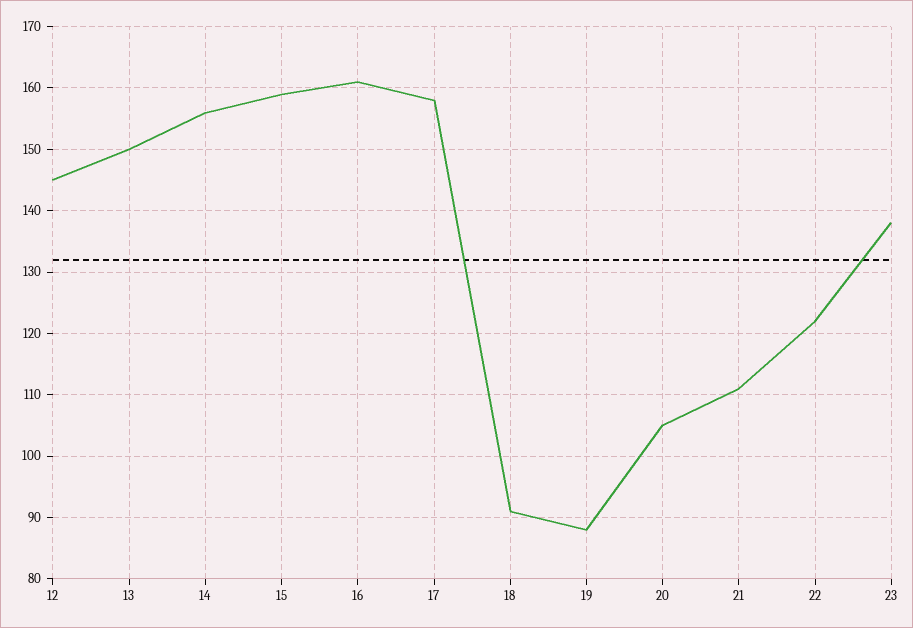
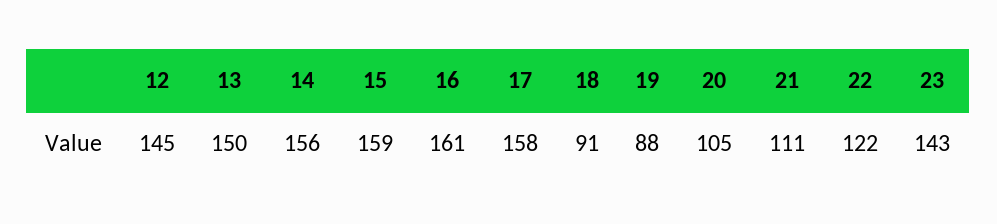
  {
    "12": 145,
    "13": 150,
    "14": 156,
    "15": 159,
    "16": 161,
    "17": 158,
    "18": 91,
    "19": 88,
    "20": 105,
    "21": 111,
    "22": 122,
-   "23": 138
+   "23": 143
  }

